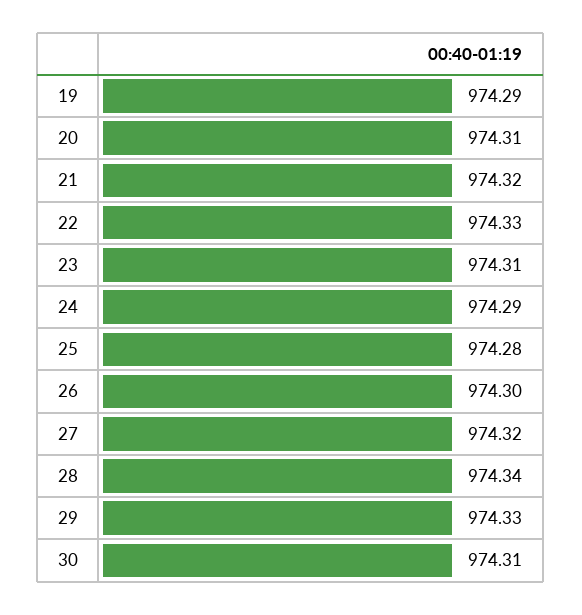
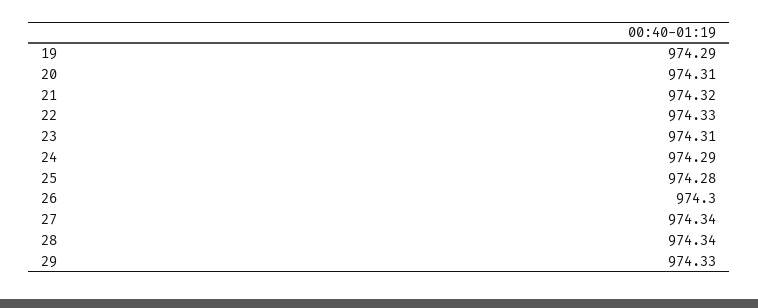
  {
    "19": 974.29,
    "20": 974.31,
    "21": 974.32,
    "22": 974.33,
    "23": 974.31,
    "24": 974.29,
    "25": 974.28,
    "26": 974.3,
-   "27": 974.32,
+   "27": 974.34,
    "28": 974.34,
-   "29": 974.33,
+   "29": 974.33
-   "30": 974.31
  }

